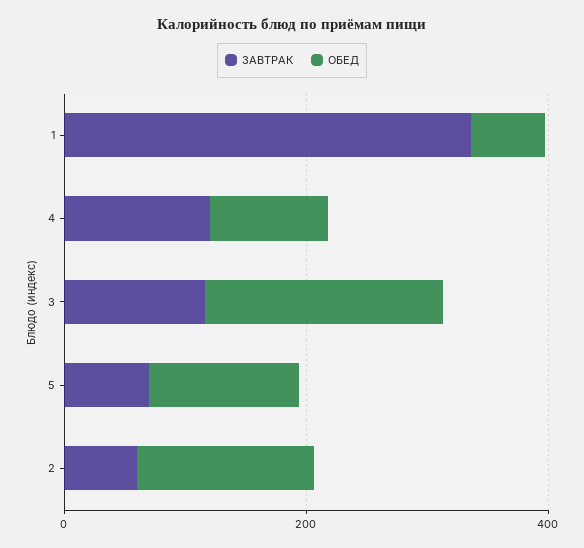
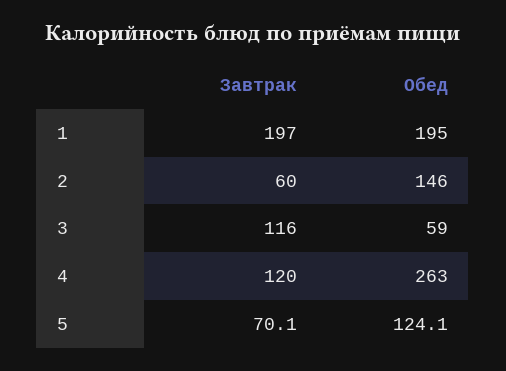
  {
    "ЗАВТРАК": {
-     "1": 350,
+     "1": 197,
      "4": 120,
      "3": 116,
      "5": 70.1,
      "2": 60
    },
    "ОБЕД": {
-     "1": 50,
+     "1": 195,
-     "4": 100,
+     "4": 263,
-     "3": 200,
+     "3": 59,
      "5": 124.1,
      "2": 146
    }
  }

